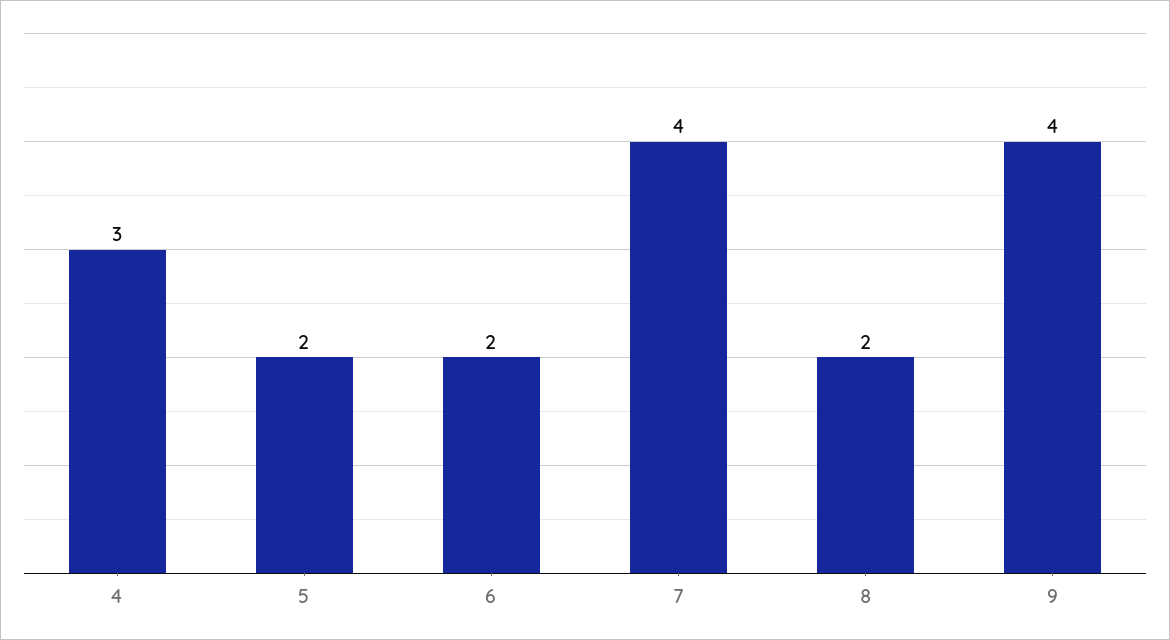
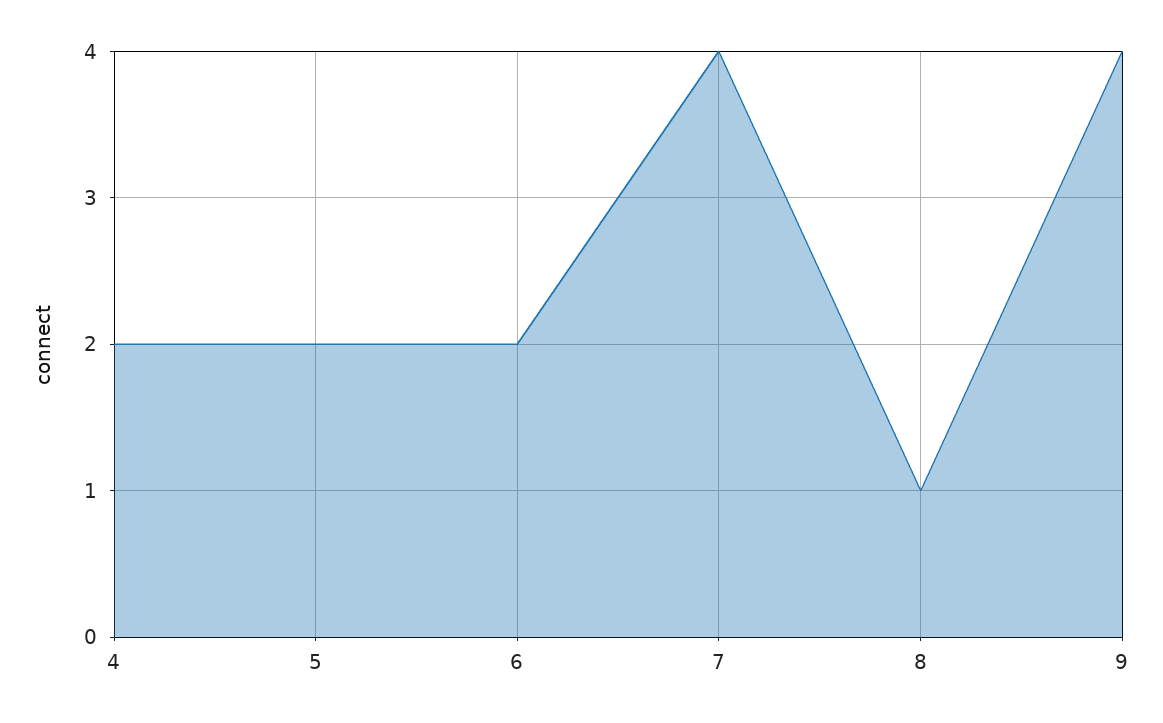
  {
-   "4": 3,
+   "4": 2,
    "5": 2,
    "6": 2,
    "7": 4,
-   "8": 2,
+   "8": 1,
    "9": 4
  }

